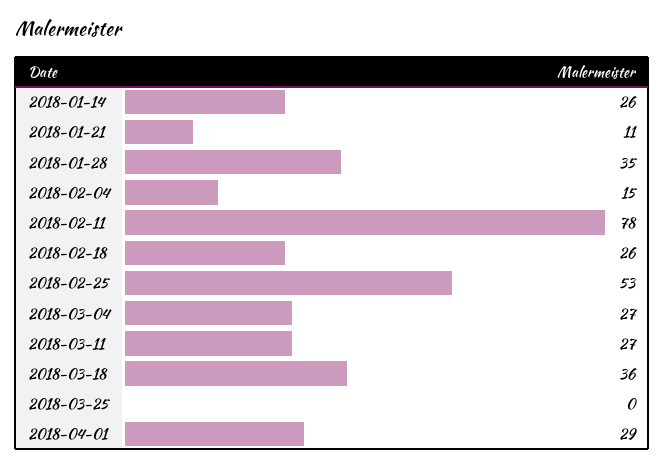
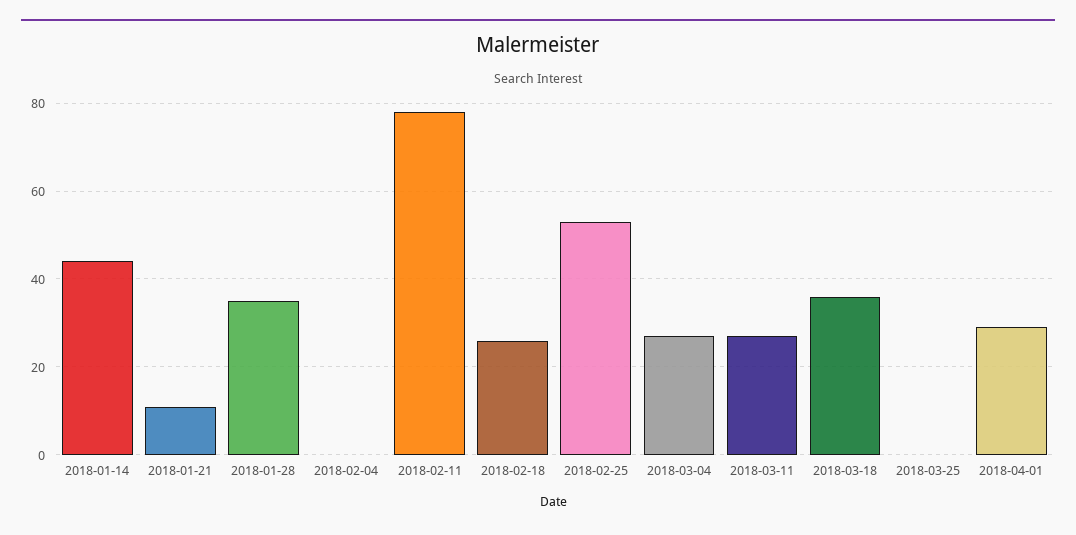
  {
-   "2018-01-14": 26,
+   "2018-01-14": 45,
    "2018-01-21": 11,
    "2018-01-28": 35,
-   "2018-02-04": 15,
+   "2018-02-04": 0,
    "2018-02-11": 78,
    "2018-02-18": 26,
    "2018-02-25": 53,
    "2018-03-04": 27,
    "2018-03-11": 27,
    "2018-03-18": 36,
    "2018-03-25": 0,
    "2018-04-01": 29
  }

